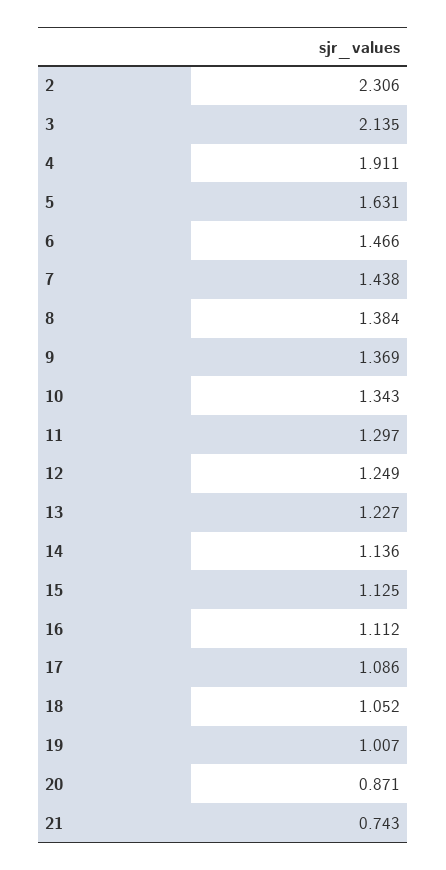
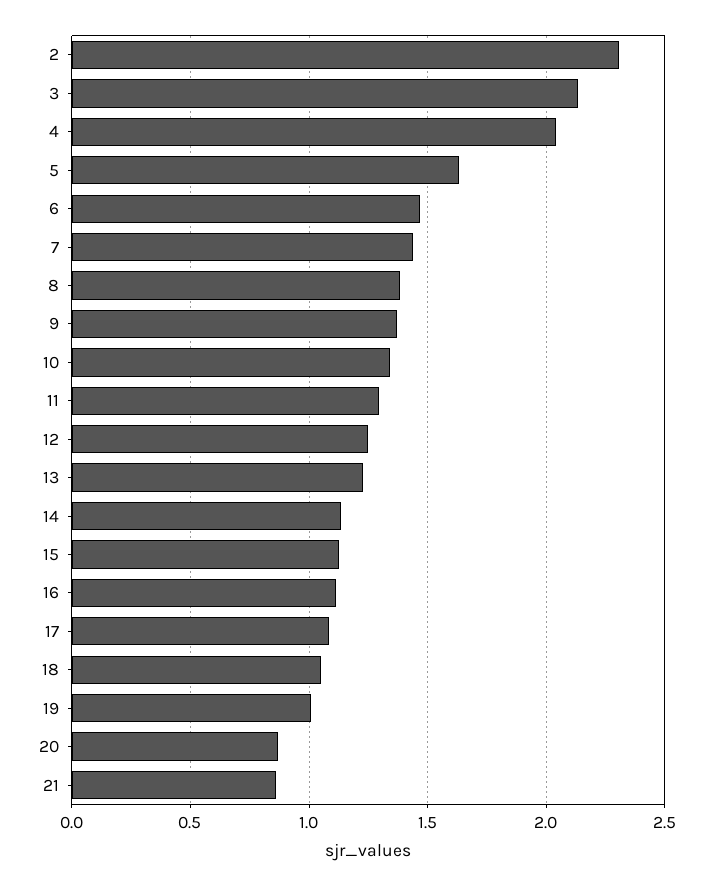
  {
    "2": 2.306,
    "3": 2.135,
-   "4": 1.911,
+   "4": 2.05,
    "5": 1.631,
    "6": 1.466,
    "7": 1.438,
    "8": 1.384,
    "9": 1.369,
    "10": 1.343,
    "11": 1.297,
    "12": 1.249,
    "13": 1.227,
    "14": 1.136,
    "15": 1.125,
    "16": 1.112,
    "17": 1.086,
    "18": 1.052,
    "19": 1.007,
    "20": 0.871,
-   "21": 0.743
+   "21": 0.85
  }

